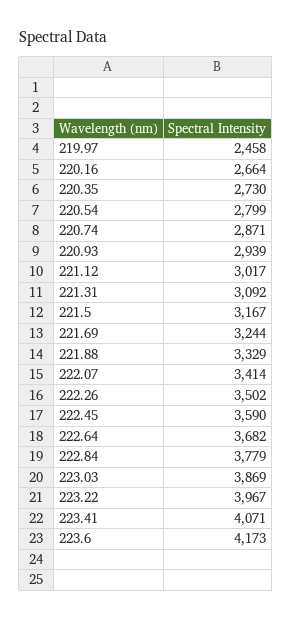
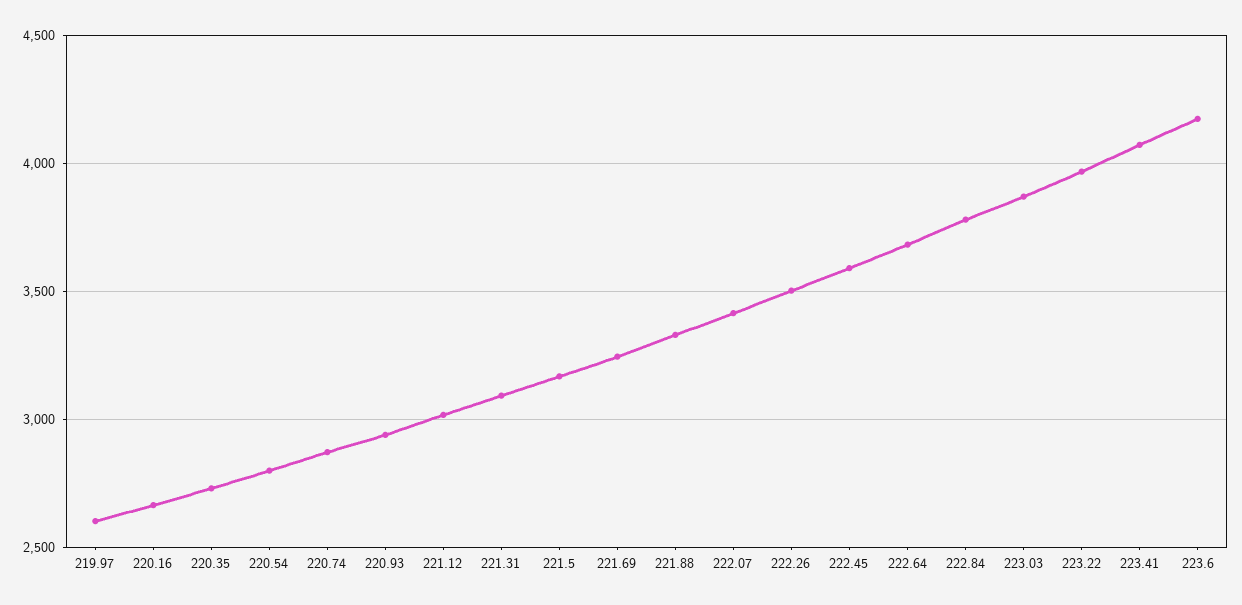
  {
-   "219.97": 2458,
+   "219.97": 2600,
    "220.16": 2664,
    "220.35": 2730,
    "220.54": 2799,
    "220.74": 2871,
    "220.93": 2939,
    "221.12": 3017,
    "221.31": 3092,
    "221.5": 3167,
    "221.69": 3244,
    "221.88": 3329,
    "222.07": 3414,
    "222.26": 3502,
    "222.45": 3590,
    "222.64": 3682,
    "222.84": 3779,
    "223.03": 3869,
    "223.22": 3967,
    "223.41": 4071,
    "223.6": 4173
  }

